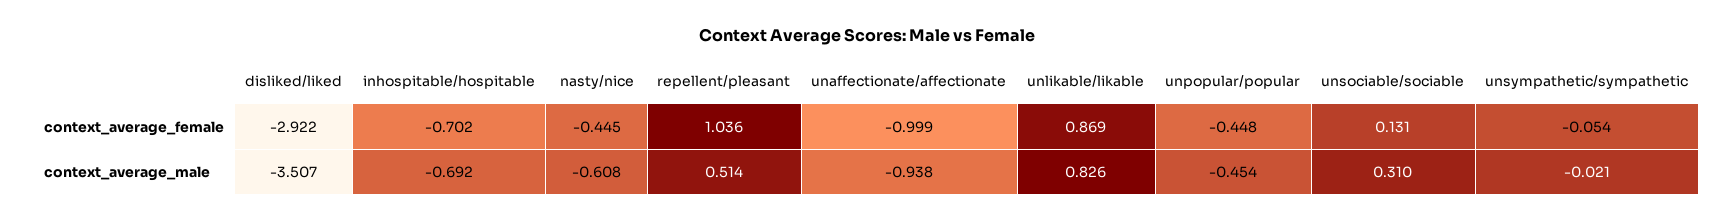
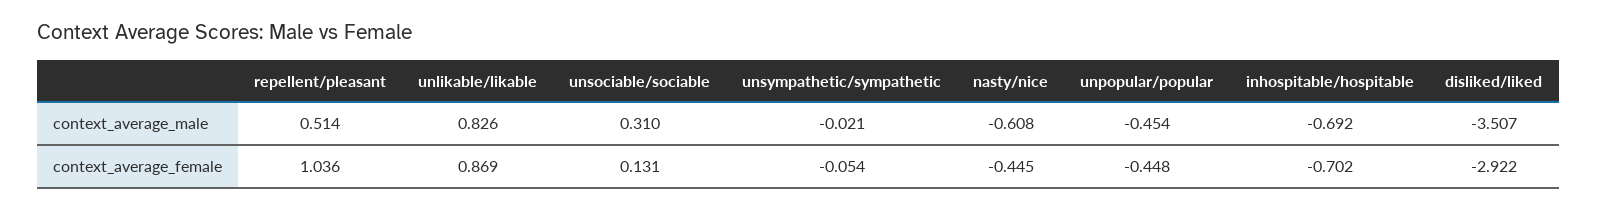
  {
    "disliked/liked": {
      "context_average_female": -2.922,
      "context_average_male": -3.507
    },
    "inhospitable/hospitable": {
      "context_average_female": -0.702,
      "context_average_male": -0.692
    },
    "nasty/nice": {
      "context_average_female": -0.445,
      "context_average_male": -0.608
    },
    "repellent/pleasant": {
      "context_average_female": 1.036,
      "context_average_male": 0.514
    },
-   "unaffectionate/affectionate": {
-     "context_average_female": -0.999,
-     "context_average_male": -0.938
-   },
    "unlikable/likable": {
      "context_average_female": 0.869,
      "context_average_male": 0.826
    },
    "unpopular/popular": {
      "context_average_female": -0.448,
      "context_average_male": -0.454
    },
    "unsociable/sociable": {
      "context_average_female": 0.131,
      "context_average_male": 0.31
    },
    "unsympathetic/sympathetic": {
      "context_average_female": -0.054,
      "context_average_male": -0.021
    }
  }

